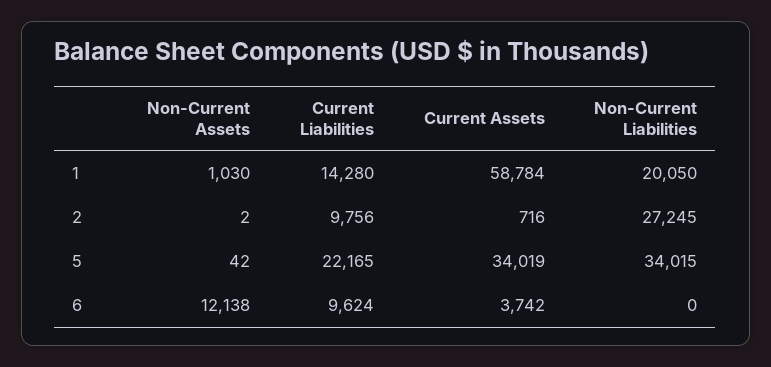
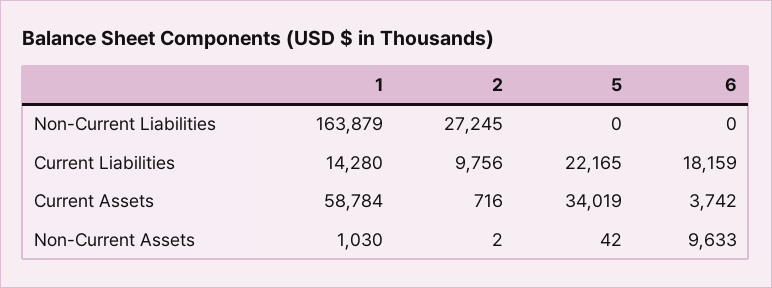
  {
    "Non-Current Assets": {
      "1": 1030,
      "2": 2,
      "5": 42,
-     "6": 12138
+     "6": 9633
    },
    "Current Liabilities": {
      "1": 14280,
      "2": 9756,
      "5": 22165,
-     "6": 9624
+     "6": 18159
    },
    "Current Assets": {
      "1": 58784,
      "2": 716,
      "5": 34019,
      "6": 3742
    },
    "Non-Current Liabilities": {
-     "1": 20050,
+     "1": 163879,
      "2": 27245,
-     "5": 34015,
+     "5": 0,
      "6": 0
    }
  }

